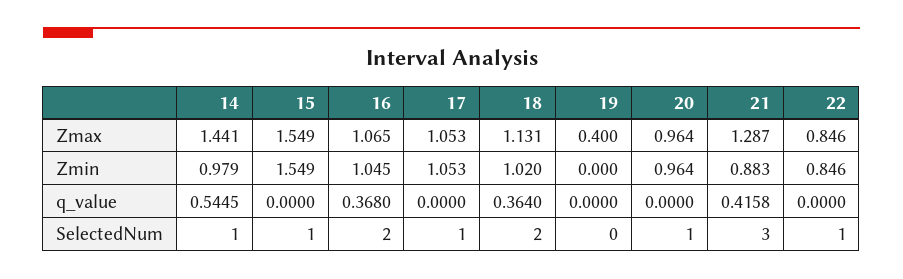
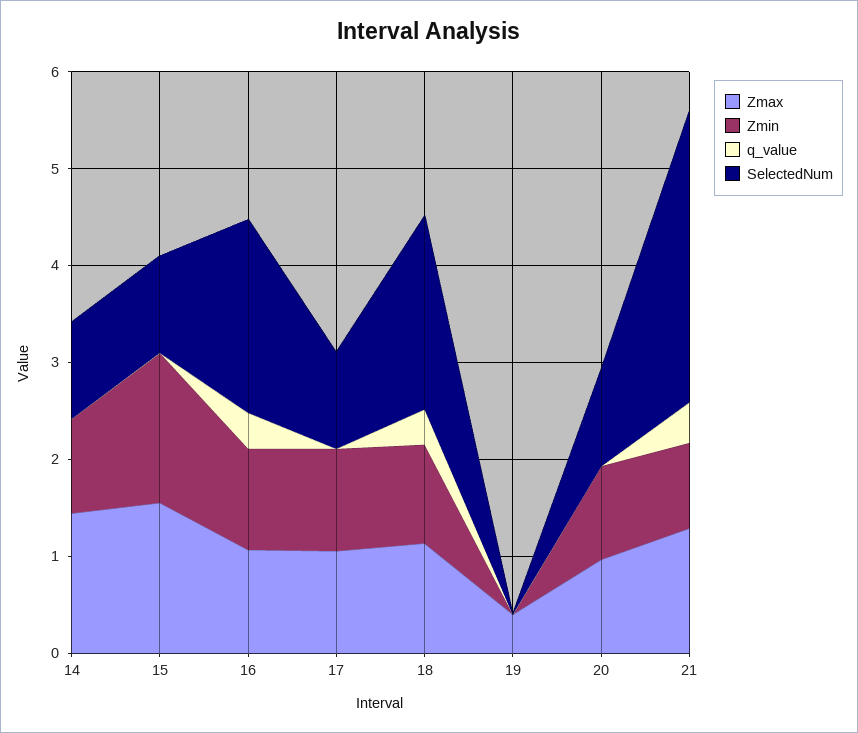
  {
    "Zmax": {
      "14": 1.441,
      "15": 1.549,
      "16": 1.065,
      "17": 1.053,
      "18": 1.131,
      "19": 0.4,
      "20": 0.964,
-     "21": 1.287,
+     "21": 1.287
-     "22": 0.846
    },
    "Zmin": {
      "14": 0.979,
      "15": 1.549,
      "16": 1.045,
      "17": 1.053,
      "18": 1.02,
      "19": 0,
      "20": 0.964,
-     "21": 0.883,
+     "21": 0.883
-     "22": 0.846
    },
    "q_value": {
-     "14": 0.5445,
+     "14": 0,
      "15": 0,
      "16": 0.368,
      "17": 0,
      "18": 0.364,
      "19": 0,
      "20": 0,
-     "21": 0.4158,
+     "21": 0.4158
-     "22": 0
    },
    "SelectedNum": {
      "14": 1,
      "15": 1,
      "16": 2,
      "17": 1,
      "18": 2,
      "19": 0,
      "20": 1,
-     "21": 3,
+     "21": 3
-     "22": 1
    }
  }

